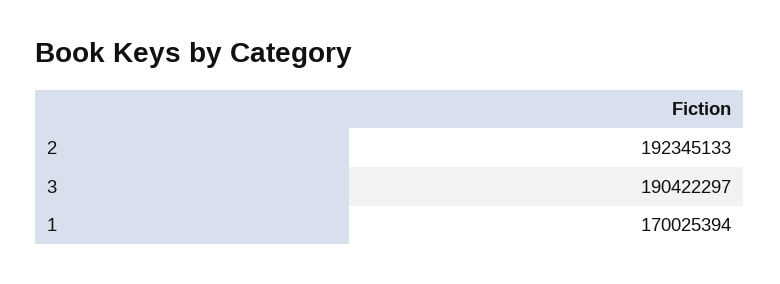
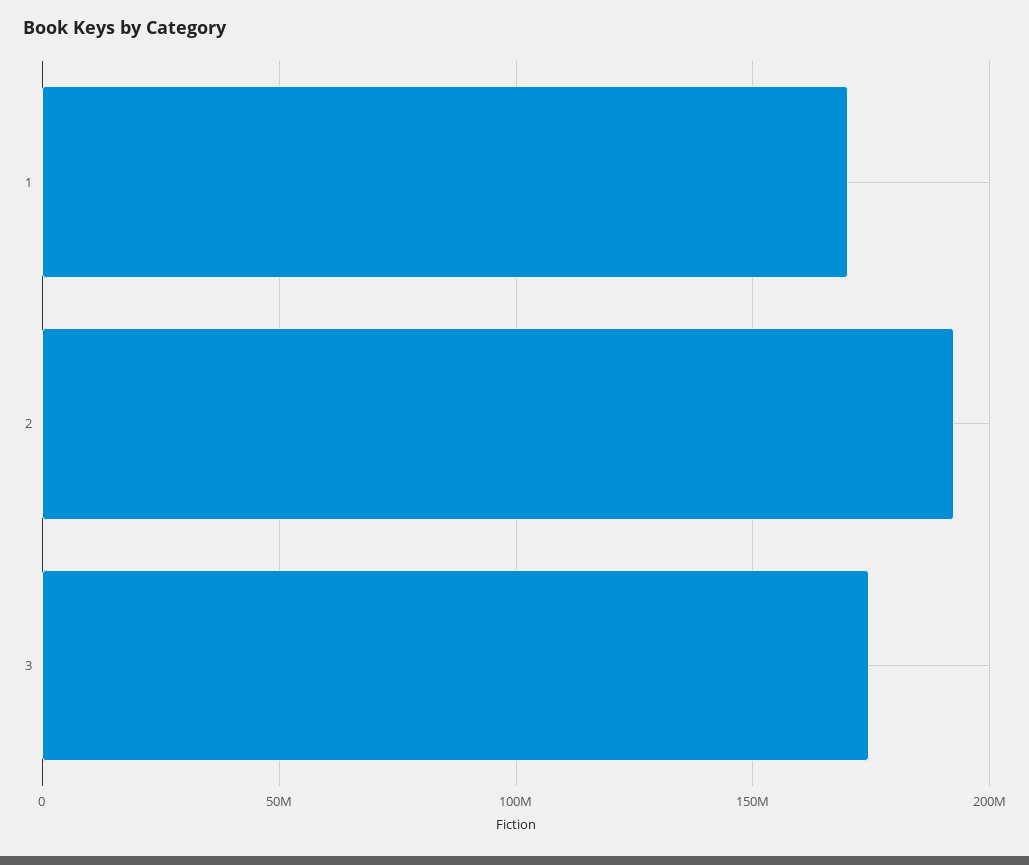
  {
    "2": 192345133,
-   "3": 190422297,
+   "3": 175000000,
    "1": 170025394
  }

